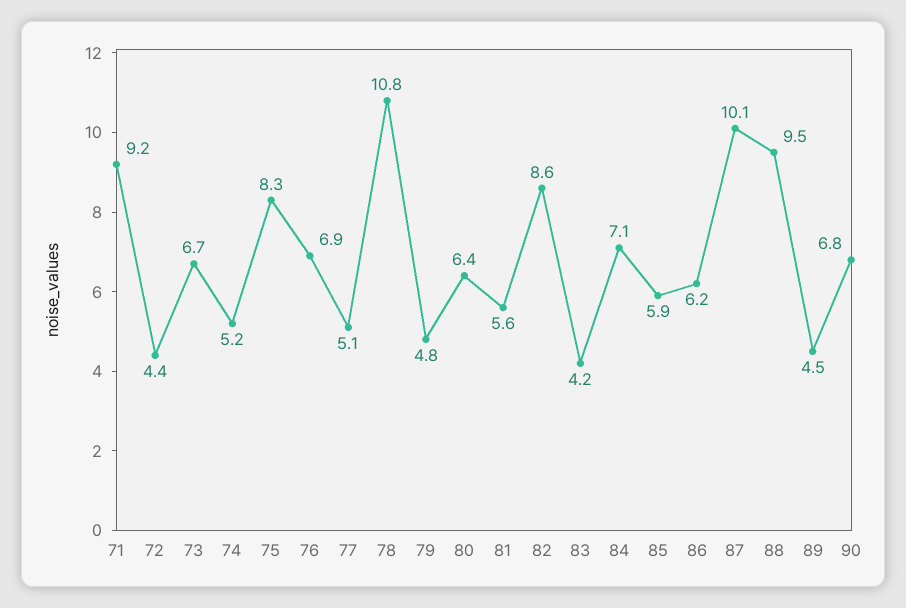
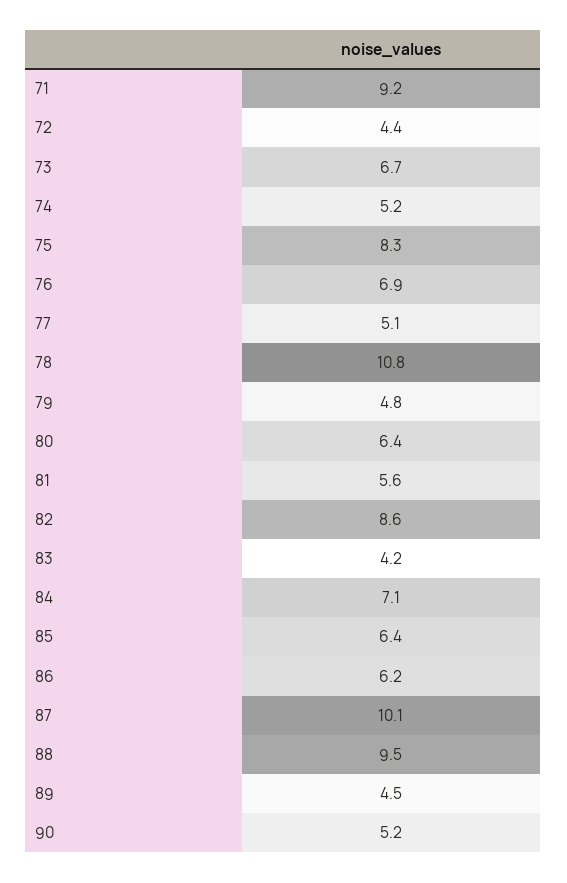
  {
    "71": 9.2,
    "72": 4.4,
    "73": 6.7,
    "74": 5.2,
    "75": 8.3,
    "76": 6.9,
    "77": 5.1,
    "78": 10.8,
    "79": 4.8,
    "80": 6.4,
    "81": 5.6,
    "82": 8.6,
    "83": 4.2,
    "84": 7.1,
-   "85": 5.9,
+   "85": 6.4,
    "86": 6.2,
    "87": 10.1,
    "88": 9.5,
    "89": 4.5,
-   "90": 6.8
+   "90": 5.2
  }

